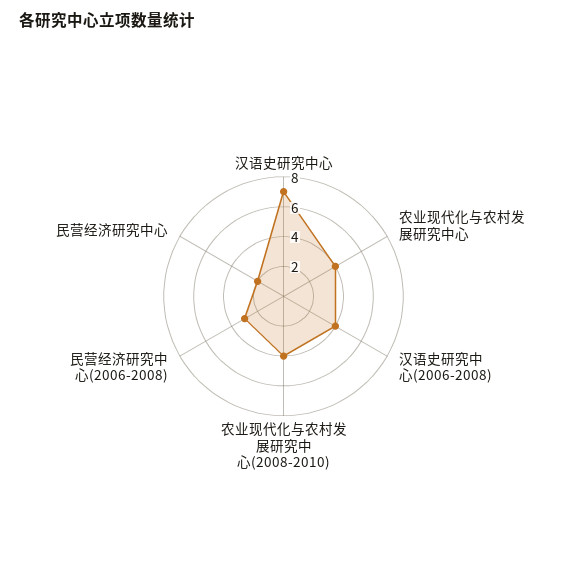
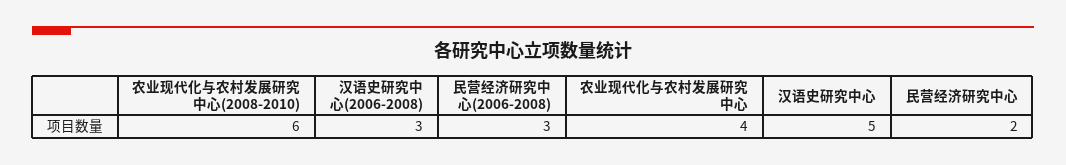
  {
-   "汉语史研究中心": 7,
+   "汉语史研究中心": 5,
    "农业现代化与农村发展研究中心": 4,
-   "汉语史研究中心(2006-2008)": 4,
+   "汉语史研究中心(2006-2008)": 3,
-   "农业现代化与农村发展研究中心(2008-2010)": 4,
+   "农业现代化与农村发展研究中心(2008-2010)": 6,
    "民营经济研究中心(2006-2008)": 3,
    "民营经济研究中心": 2
  }

